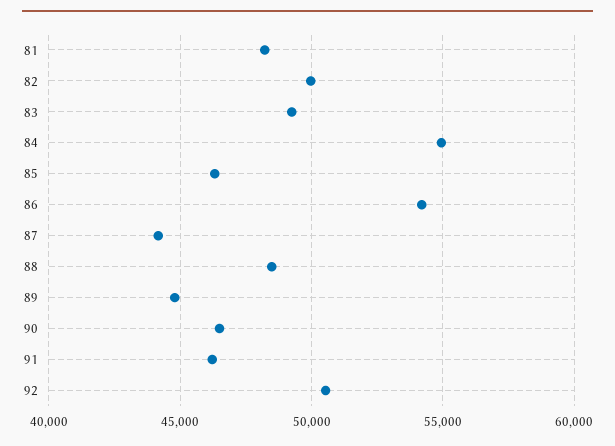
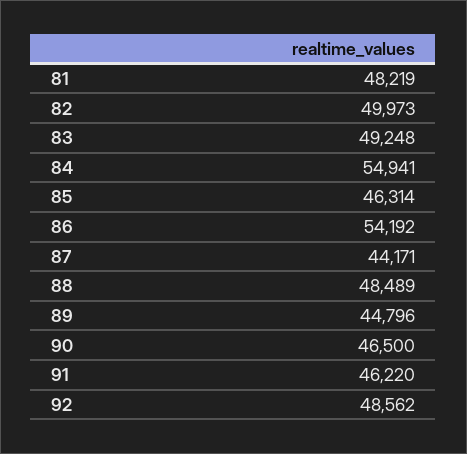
  {
    "81": 48219,
    "82": 49973,
    "83": 49248,
    "84": 54941,
    "85": 46314,
    "86": 54192,
    "87": 44171,
    "88": 48489,
    "89": 44796,
    "90": 46500,
    "91": 46220,
-   "92": 50500
+   "92": 48562
  }

